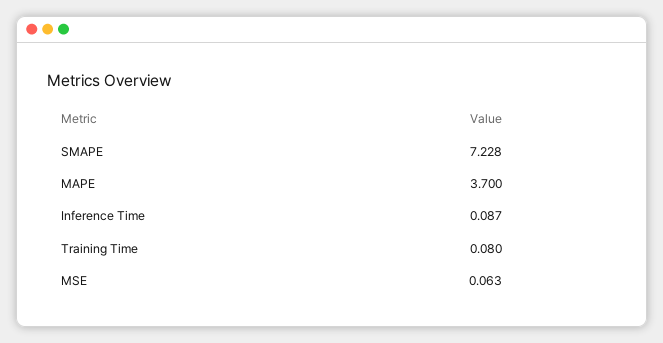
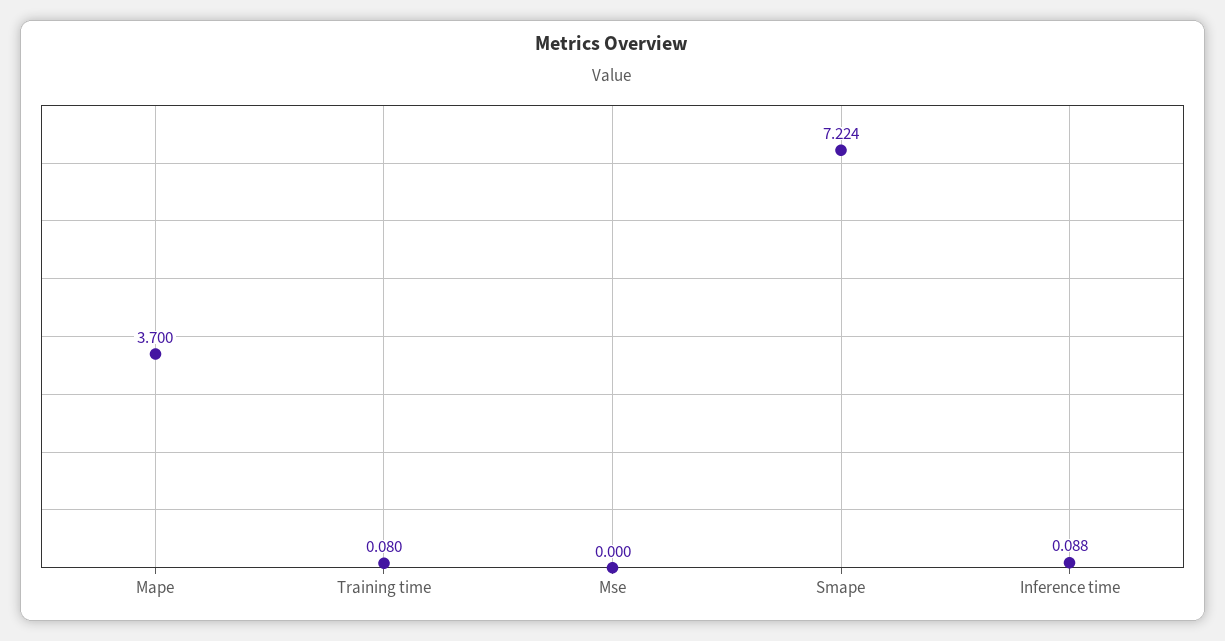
  {
-   "SMAPE": 7.228,
+   "SMAPE": 7.224,
    "MAPE": 3.7,
-   "Inference Time": 0.087,
+   "Inference Time": 0.088,
    "Training Time": 0.08,
-   "MSE": 0.063
+   "MSE": 0
  }

